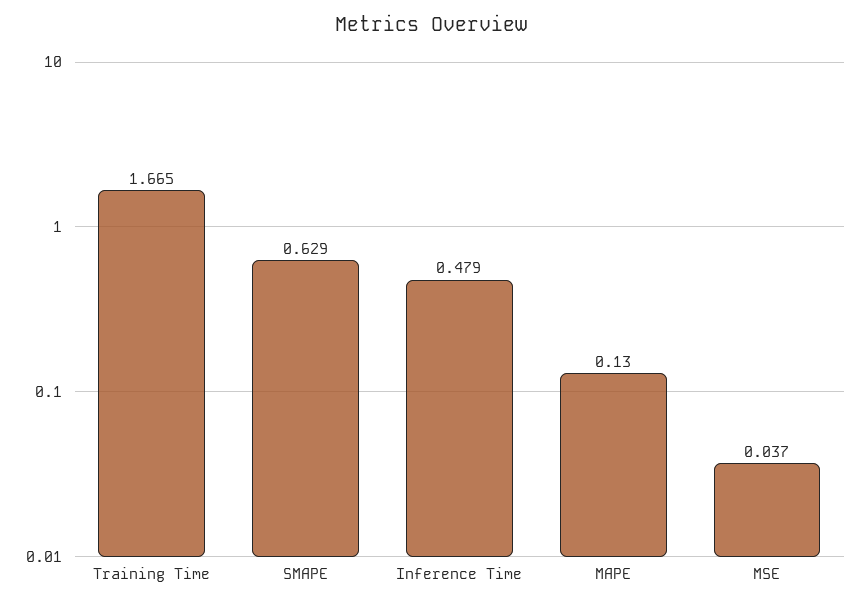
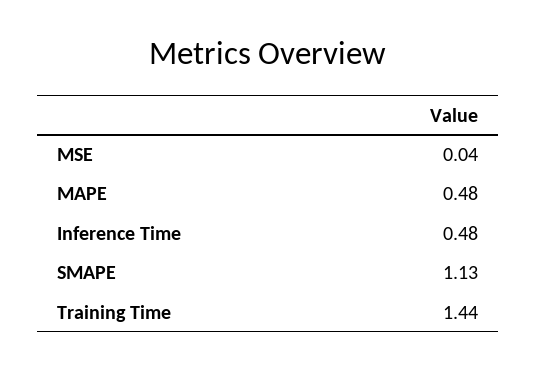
  {
-   "Training Time": 1.665,
+   "Training Time": 1.44,
-   "SMAPE": 0.629,
+   "SMAPE": 1.13,
    "Inference Time": 0.479,
-   "MAPE": 0.13,
+   "MAPE": 0.48,
    "MSE": 0.037
  }

